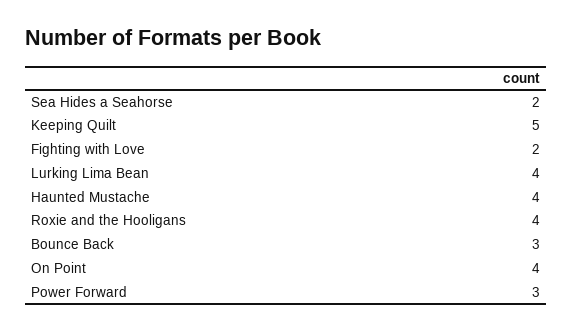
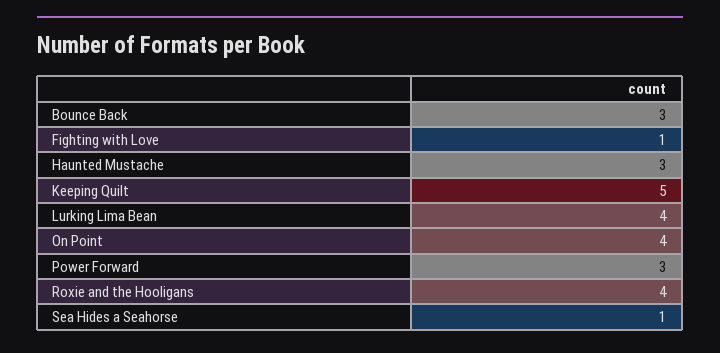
  {
-   "Sea Hides a Seahorse": 2,
+   "Sea Hides a Seahorse": 1,
    "Keeping Quilt": 5,
-   "Fighting with Love": 2,
+   "Fighting with Love": 1,
    "Lurking Lima Bean": 4,
-   "Haunted Mustache": 4,
+   "Haunted Mustache": 3,
    "Roxie and the Hooligans": 4,
    "Bounce Back": 3,
    "On Point": 4,
    "Power Forward": 3
  }

